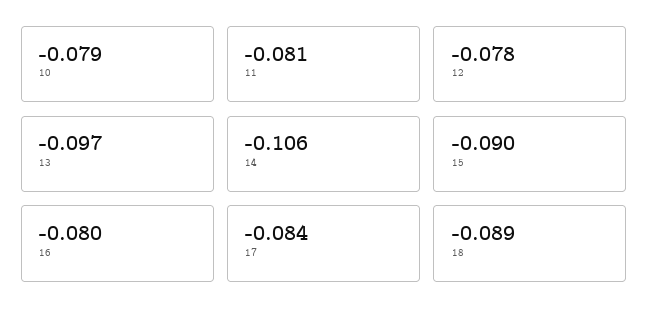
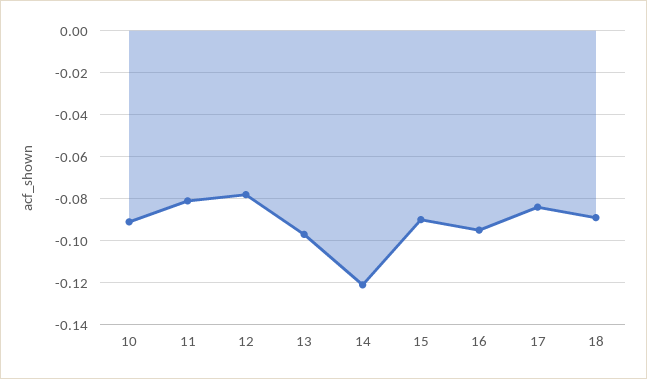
  {
-   "10": -0.079,
+   "10": -0.09,
    "11": -0.081,
    "12": -0.078,
    "13": -0.097,
-   "14": -0.106,
+   "14": -0.12,
    "15": -0.09,
-   "16": -0.08,
+   "16": -0.095,
    "17": -0.084,
    "18": -0.089
  }

